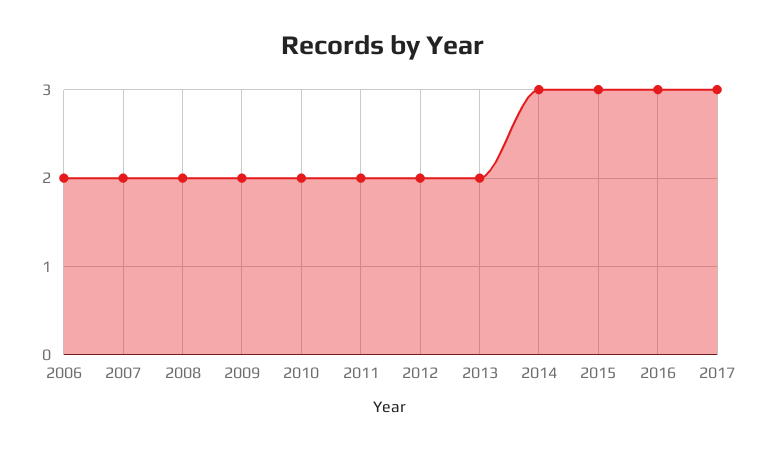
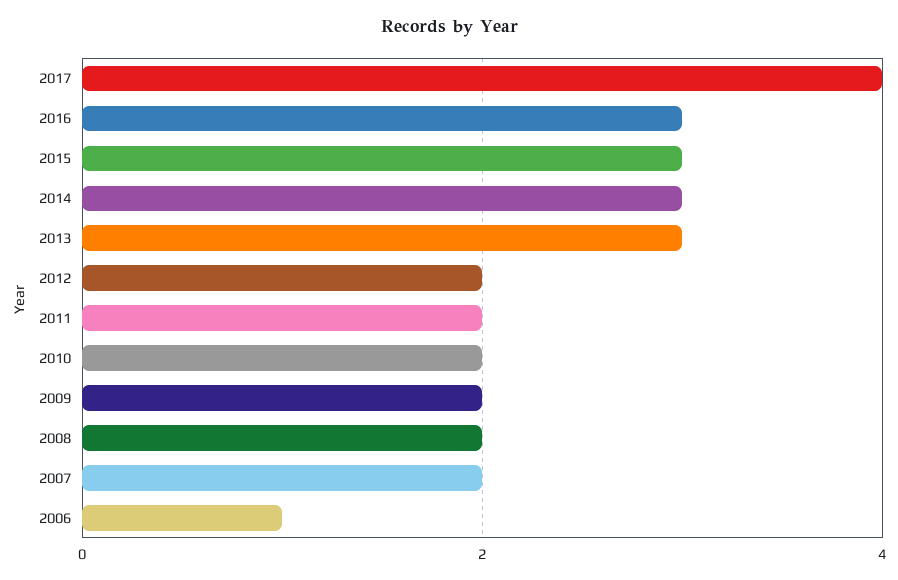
  {
-   "2006": 2,
+   "2006": 1,
    "2007": 2,
    "2008": 2,
    "2009": 2,
    "2010": 2,
    "2011": 2,
    "2012": 2,
-   "2013": 2,
+   "2013": 3,
    "2014": 3,
    "2015": 3,
    "2016": 3,
-   "2017": 3
+   "2017": 4
  }

